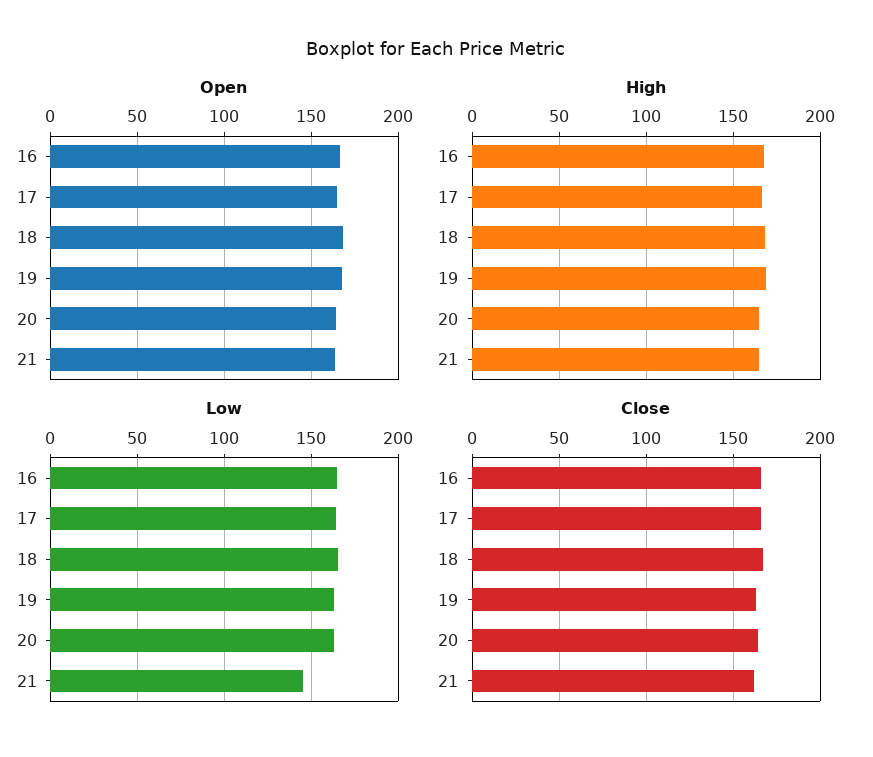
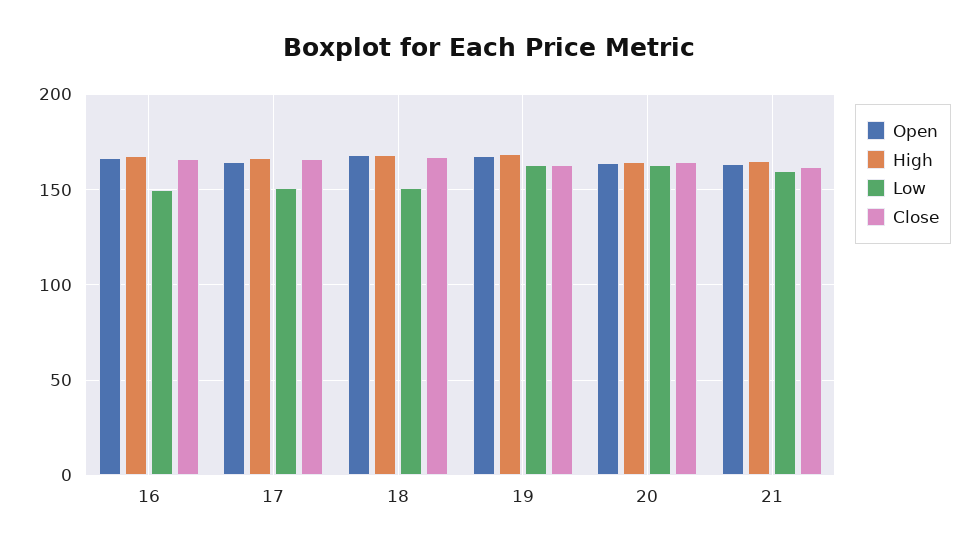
  {
    "Open": {
      "16": 165,
      "17": 165,
      "18": 170,
      "19": 170,
      "20": 165,
      "21": 165
    },
    "High": {
      "16": 170,
      "17": 165,
      "18": 170,
      "19": 170,
      "20": 165,
      "21": 165
    },
    "Low": {
-     "16": 165,
+     "16": 150,
-     "17": 165,
+     "17": 150,
-     "18": 165,
+     "18": 150,
      "19": 165,
      "20": 165,
-     "21": 145
+     "21": 160
    },
    "Close": {
      "16": 165,
      "17": 165,
      "18": 165,
      "19": 165,
      "20": 165,
      "21": 160
    }
  }

